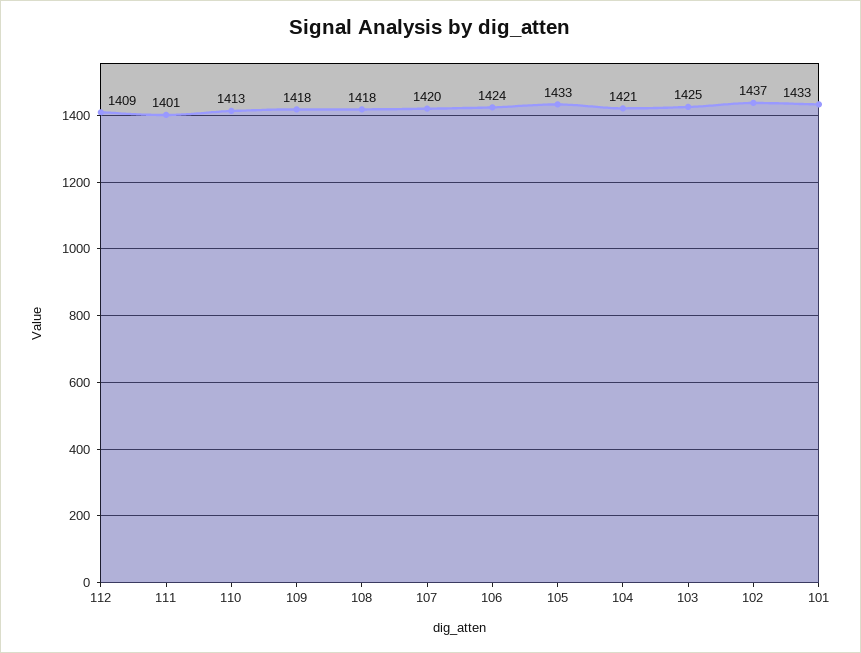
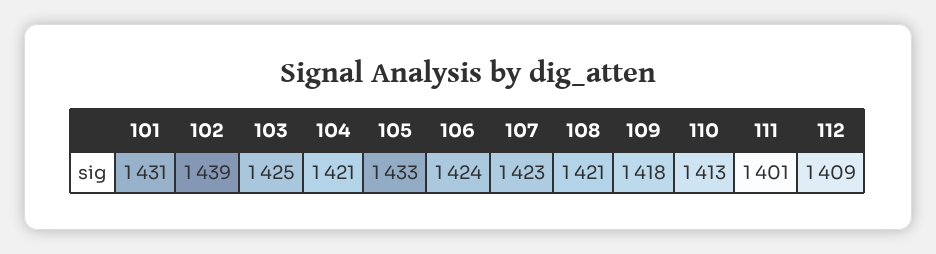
  {
    "112": 1409,
    "111": 1401,
    "110": 1413,
    "109": 1418,
-   "108": 1418,
+   "108": 1421,
-   "107": 1420,
+   "107": 1423,
    "106": 1424,
    "105": 1433,
    "104": 1421,
    "103": 1425,
-   "102": 1437,
+   "102": 1439,
-   "101": 1433
+   "101": 1431
  }

